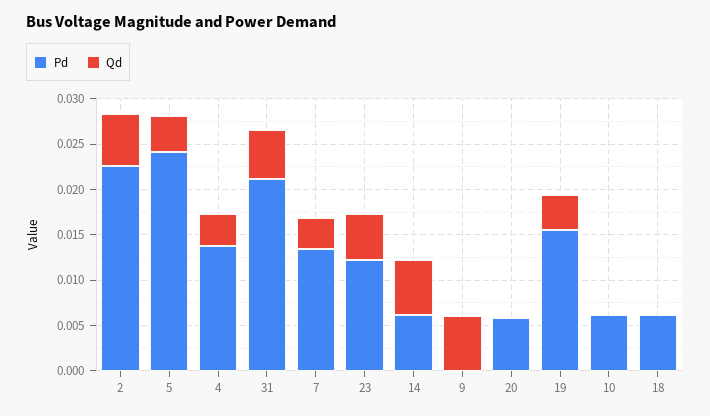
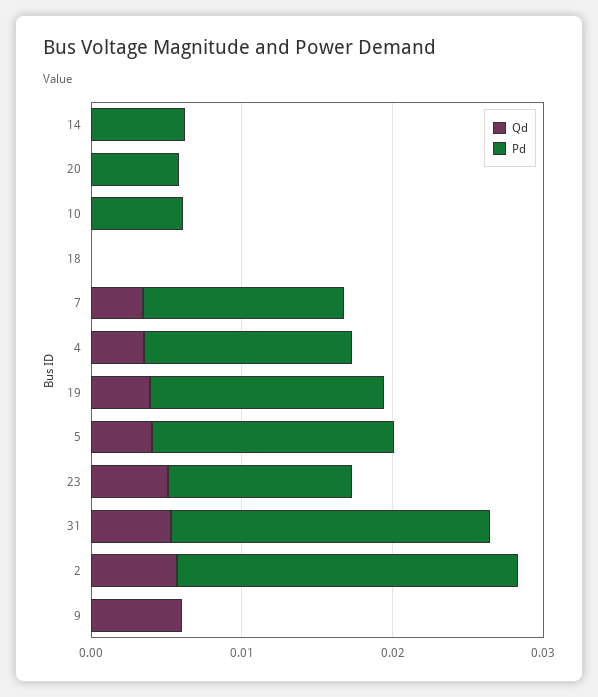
  {
    "Pd": {
      "2": 0.023,
-     "5": 0.024,
+     "5": 0.016,
      "4": 0.014,
      "31": 0.021,
      "7": 0.013,
      "23": 0.012,
      "14": 0.006,
      "9": 0,
      "20": 0.006,
      "19": 0.016,
      "10": 0.006,
-     "18": 0.006
+     "18": 0
    },
    "Qd": {
      "2": 0.006,
      "5": 0.004,
      "4": 0.004,
      "31": 0.005,
      "7": 0.003,
      "23": 0.005,
-     "14": 0.006,
+     "14": 0,
      "9": 0.006,
      "20": 0,
      "19": 0.004,
      "10": 0,
      "18": 0
    }
  }

